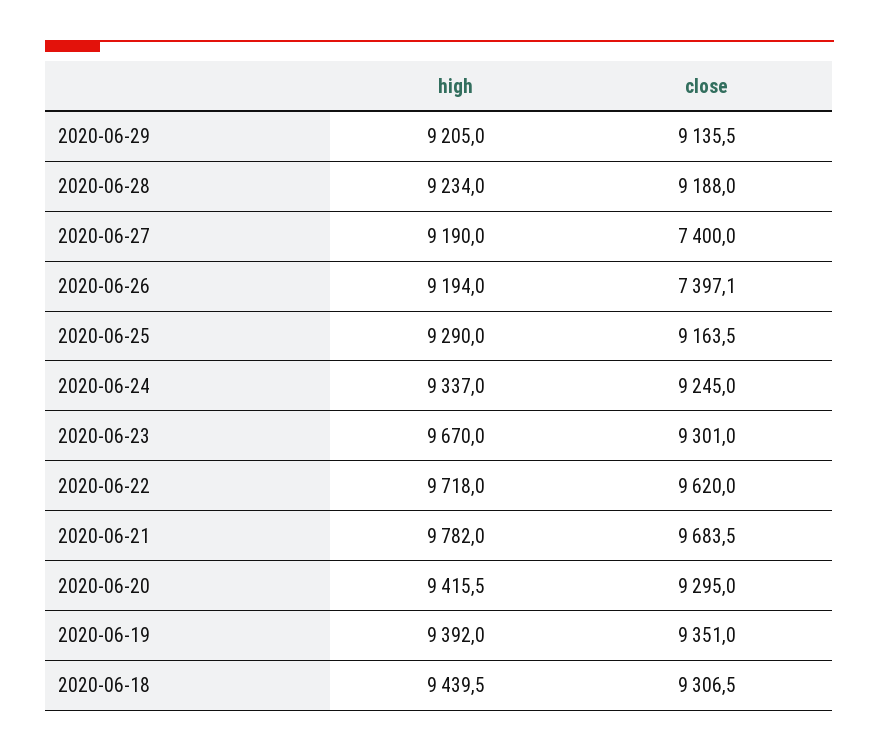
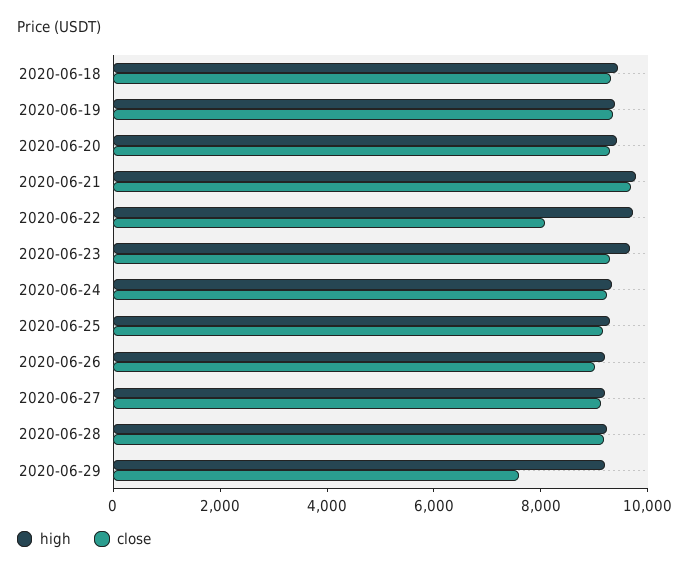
  {
    "high": {
      "2020-06-29": 9205,
      "2020-06-28": 9234,
      "2020-06-27": 9190,
      "2020-06-26": 9194,
      "2020-06-25": 9290,
      "2020-06-24": 9337,
      "2020-06-23": 9670,
      "2020-06-22": 9718,
      "2020-06-21": 9782,
      "2020-06-20": 9415.5,
      "2020-06-19": 9392,
      "2020-06-18": 9439.5
    },
    "close": {
-     "2020-06-29": 9135.5,
+     "2020-06-29": 7500,
      "2020-06-28": 9188,
-     "2020-06-27": 7400,
+     "2020-06-27": 9000,
-     "2020-06-26": 7397.1,
+     "2020-06-26": 9000,
      "2020-06-25": 9163.5,
      "2020-06-24": 9245,
      "2020-06-23": 9301,
-     "2020-06-22": 9620,
+     "2020-06-22": 8000,
      "2020-06-21": 9683.5,
      "2020-06-20": 9295,
      "2020-06-19": 9351,
      "2020-06-18": 9306.5
    }
  }

